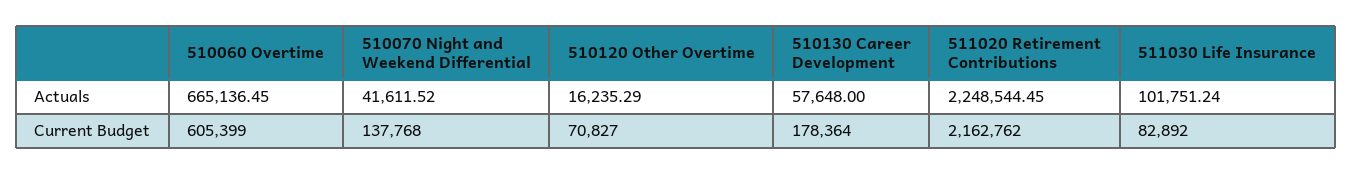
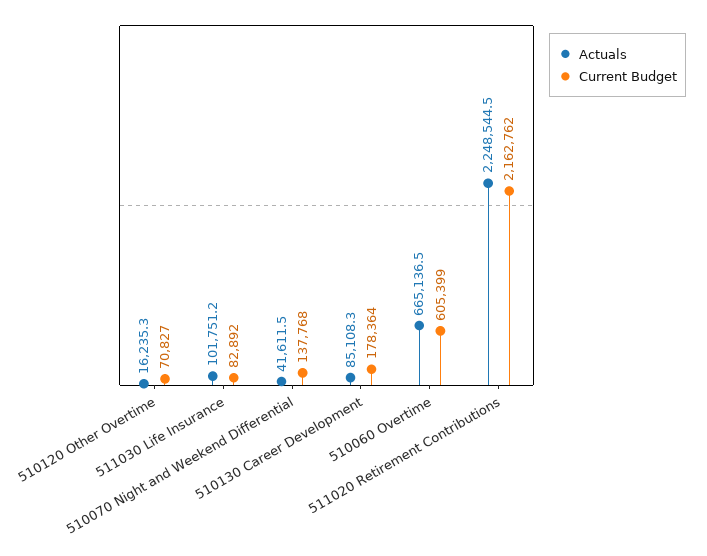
  {
    "Actuals": {
      "510060 Overtime": 665136.45,
      "510070 Night and Weekend Differential": 41611.52,
      "510120 Other Overtime": 16235.29,
-     "510130 Career Development": 57648,
+     "510130 Career Development": 85108.3,
      "511020 Retirement Contributions": 2248544.45,
      "511030 Life Insurance": 101751.24
    },
    "Current Budget": {
      "510060 Overtime": 605399,
      "510070 Night and Weekend Differential": 137768,
      "510120 Other Overtime": 70827,
      "510130 Career Development": 178364,
      "511020 Retirement Contributions": 2162762,
      "511030 Life Insurance": 82892
    }
  }

